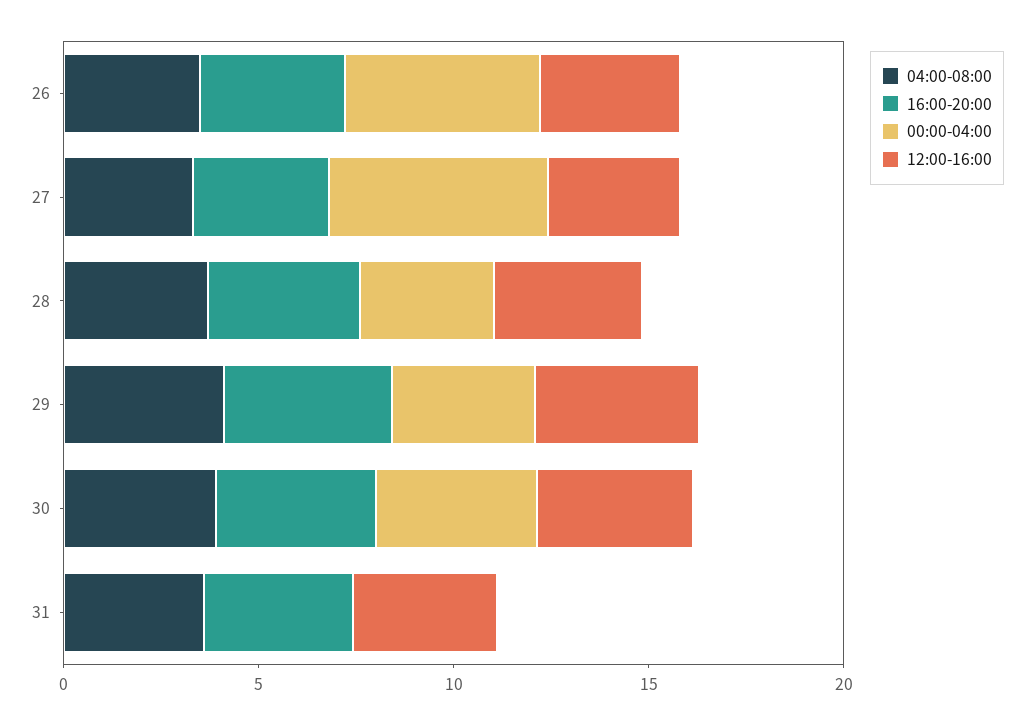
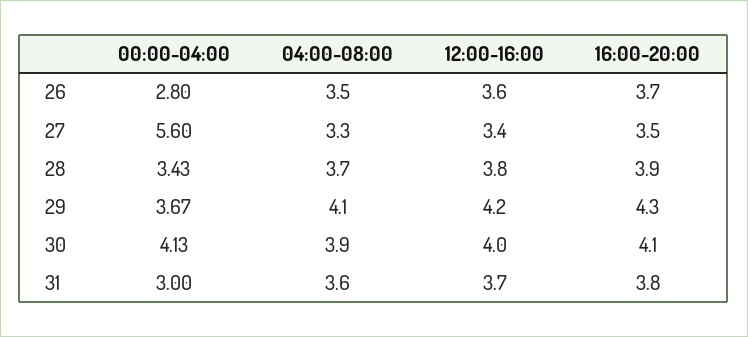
  {
    "04:00-08:00": {
      "26": 3.5,
      "27": 3.3,
      "28": 3.7,
      "29": 4.1,
      "30": 3.9,
      "31": 3.6
    },
    "16:00-20:00": {
      "26": 3.7,
      "27": 3.5,
      "28": 3.9,
      "29": 4.3,
      "30": 4.1,
      "31": 3.8
    },
    "00:00-04:00": {
-     "26": 5,
+     "26": 2.8,
      "27": 5.6,
      "28": 3.43,
      "29": 3.67,
      "30": 4.13,
-     "31": 0
+     "31": 3
    },
    "12:00-16:00": {
      "26": 3.6,
      "27": 3.4,
      "28": 3.8,
      "29": 4.2,
      "30": 4,
      "31": 3.7
    }
  }

